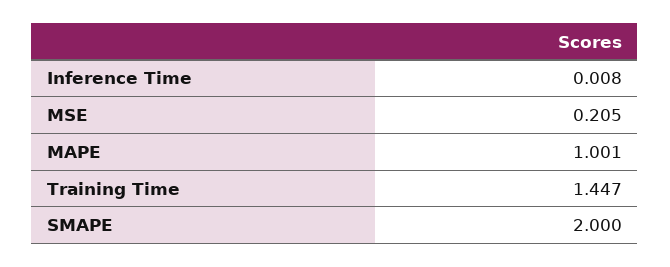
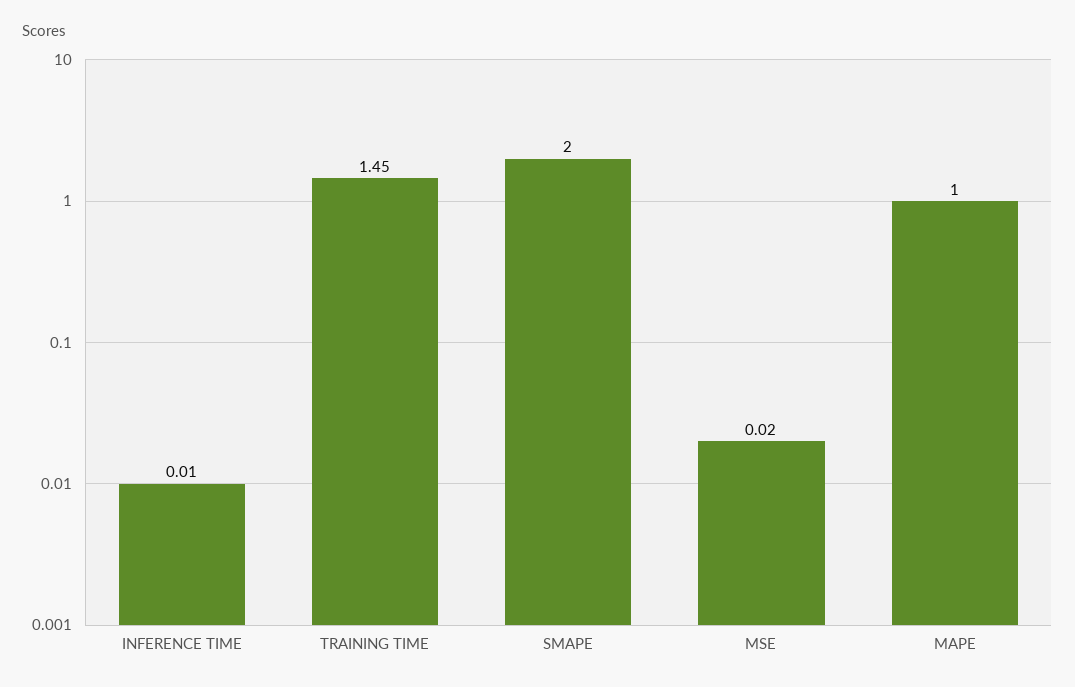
  {
    "Inference Time": 0.008,
-   "MSE": 0.205,
+   "MSE": 0.02,
    "MAPE": 1.001,
    "Training Time": 1.447,
    "SMAPE": 2
  }

